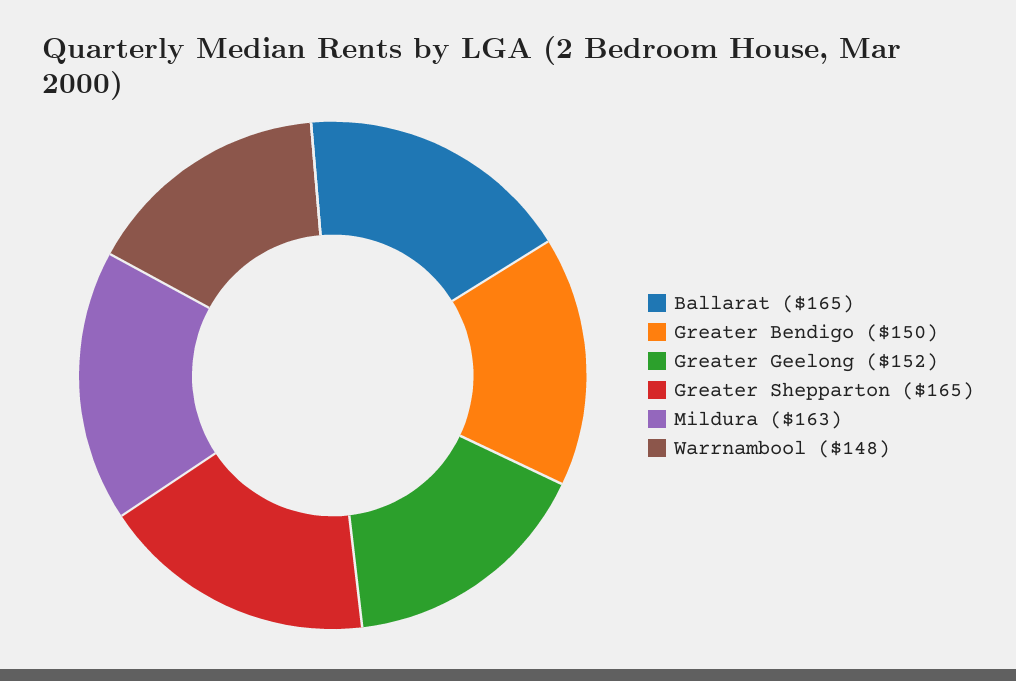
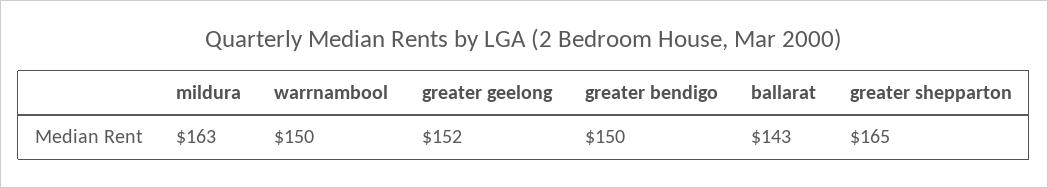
  {
-   "Ballarat": 165,
+   "Ballarat": 143,
    "Greater Bendigo": 150,
    "Greater Geelong": 152,
    "Greater Shepparton": 165,
    "Mildura": 163,
-   "Warrnambool": 148
+   "Warrnambool": 150
  }

